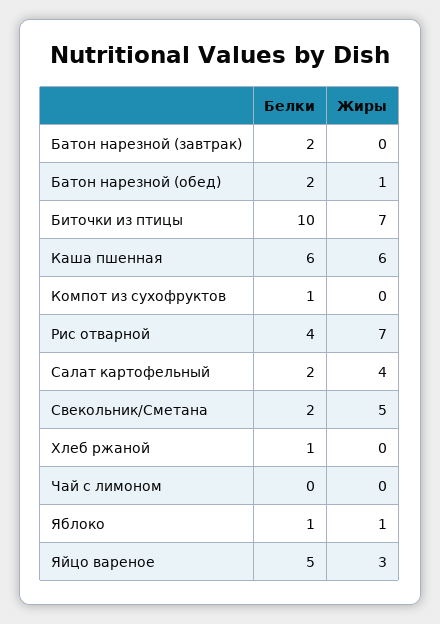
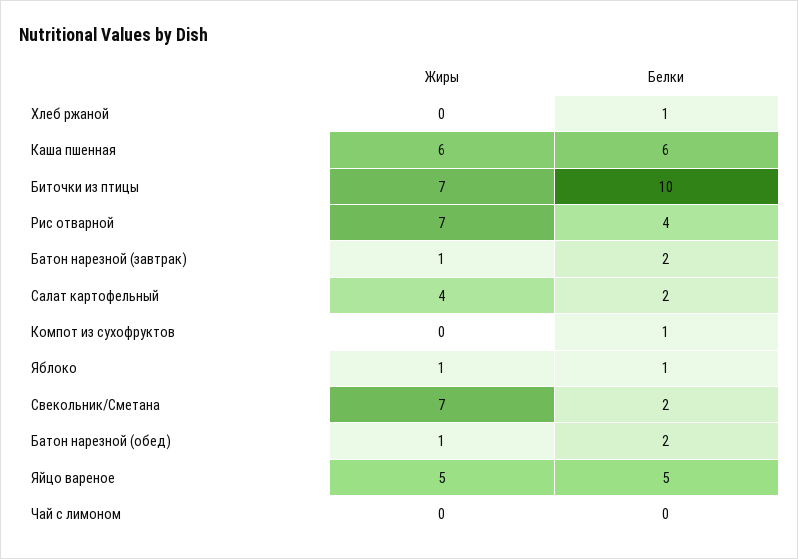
  {
    "Белки": {
      "Батон нарезной (завтрак)": 2,
      "Батон нарезной (обед)": 2,
      "Биточки из птицы": 10,
      "Каша пшенная": 6,
      "Компот из сухофруктов": 1,
      "Рис отварной": 4,
      "Салат картофельный": 2,
      "Свекольник/Сметана": 2,
      "Хлеб ржаной": 1,
      "Чай с лимоном": 0,
      "Яблоко": 1,
      "Яйцо вареное": 5
    },
    "Жиры": {
-     "Батон нарезной (завтрак)": 0,
+     "Батон нарезной (завтрак)": 1,
      "Батон нарезной (обед)": 1,
      "Биточки из птицы": 7,
      "Каша пшенная": 6,
      "Компот из сухофруктов": 0,
      "Рис отварной": 7,
      "Салат картофельный": 4,
-     "Свекольник/Сметана": 5,
+     "Свекольник/Сметана": 7,
      "Хлеб ржаной": 0,
      "Чай с лимоном": 0,
      "Яблоко": 1,
-     "Яйцо вареное": 3
+     "Яйцо вареное": 5
    }
  }

